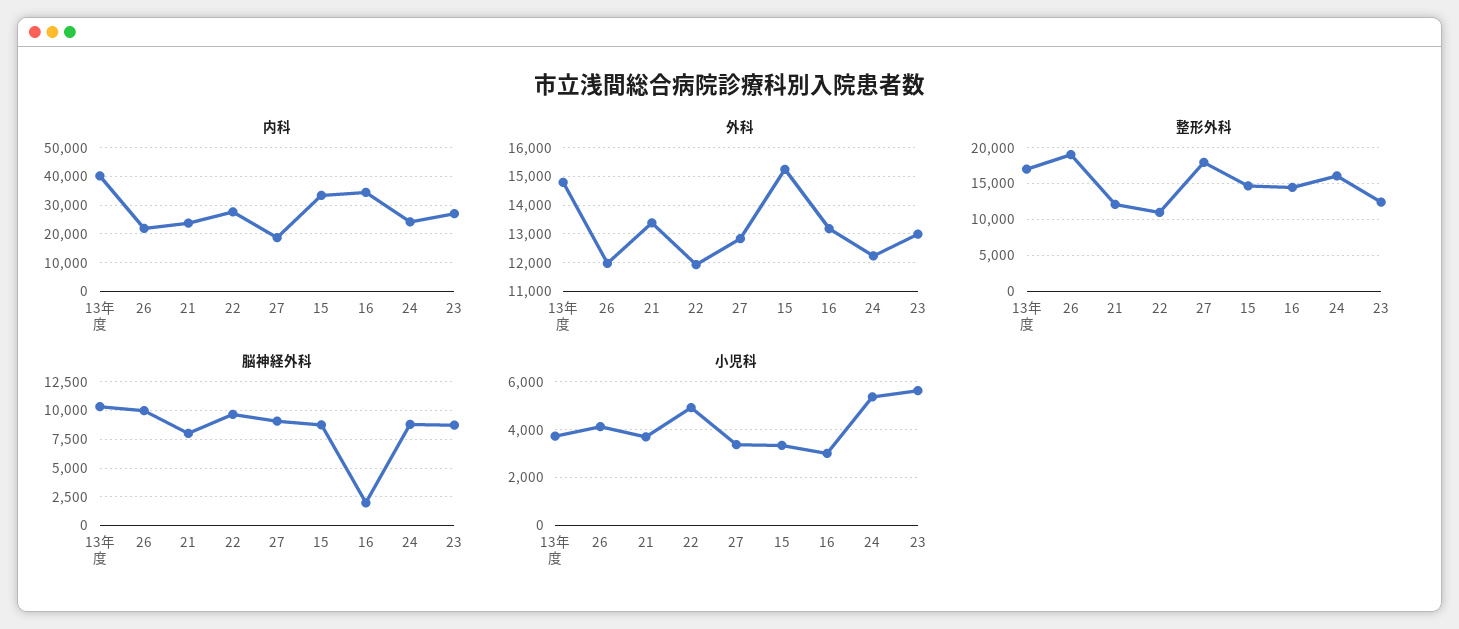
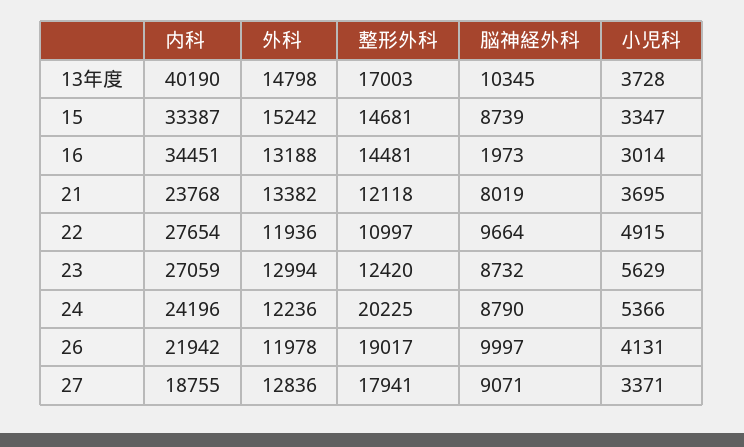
  {
    "内科": {
      "13年度": 40190,
      "26": 21942,
      "21": 23768,
      "22": 27654,
      "27": 18755,
      "15": 33387,
      "16": 34451,
      "24": 24196,
      "23": 27059
    },
    "外科": {
      "13年度": 14798,
      "26": 11978,
      "21": 13382,
      "22": 11936,
      "27": 12836,
      "15": 15242,
      "16": 13188,
      "24": 12236,
      "23": 12994
    },
    "整形外科": {
      "13年度": 17003,
      "26": 19017,
      "21": 12118,
      "22": 10997,
      "27": 17941,
      "15": 14681,
      "16": 14481,
-     "24": 16000,
+     "24": 20225,
      "23": 12420
    },
    "脳神経外科": {
      "13年度": 10345,
      "26": 9997,
      "21": 8019,
      "22": 9664,
      "27": 9071,
      "15": 8739,
      "16": 1973,
      "24": 8790,
      "23": 8732
    },
    "小児科": {
      "13年度": 3728,
      "26": 4131,
      "21": 3695,
      "22": 4915,
      "27": 3371,
      "15": 3347,
      "16": 3014,
      "24": 5366,
      "23": 5629
    }
  }

